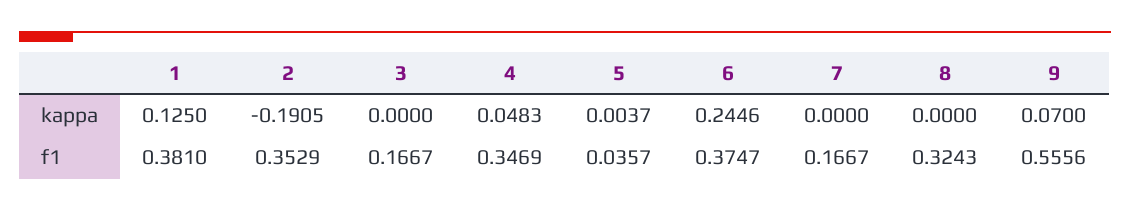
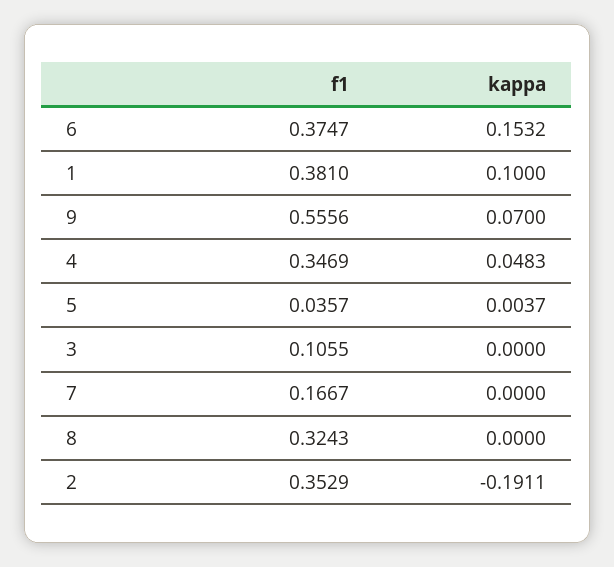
  {
    "1": {
-     "kappa": 0.125,
+     "kappa": 0.1,
      "f1": 0.381
    },
    "2": {
-     "kappa": -0.1905,
+     "kappa": -0.1911,
      "f1": 0.3529
    },
    "3": {
      "kappa": 0,
-     "f1": 0.1667
+     "f1": 0.1055
    },
    "4": {
      "kappa": 0.0483,
      "f1": 0.3469
    },
    "5": {
      "kappa": 0.0037,
      "f1": 0.0357
    },
    "6": {
-     "kappa": 0.2446,
+     "kappa": 0.1532,
      "f1": 0.3747
    },
    "7": {
      "kappa": 0,
      "f1": 0.1667
    },
    "8": {
      "kappa": 0,
      "f1": 0.3243
    },
    "9": {
      "kappa": 0.07,
      "f1": 0.5556
    }
  }

